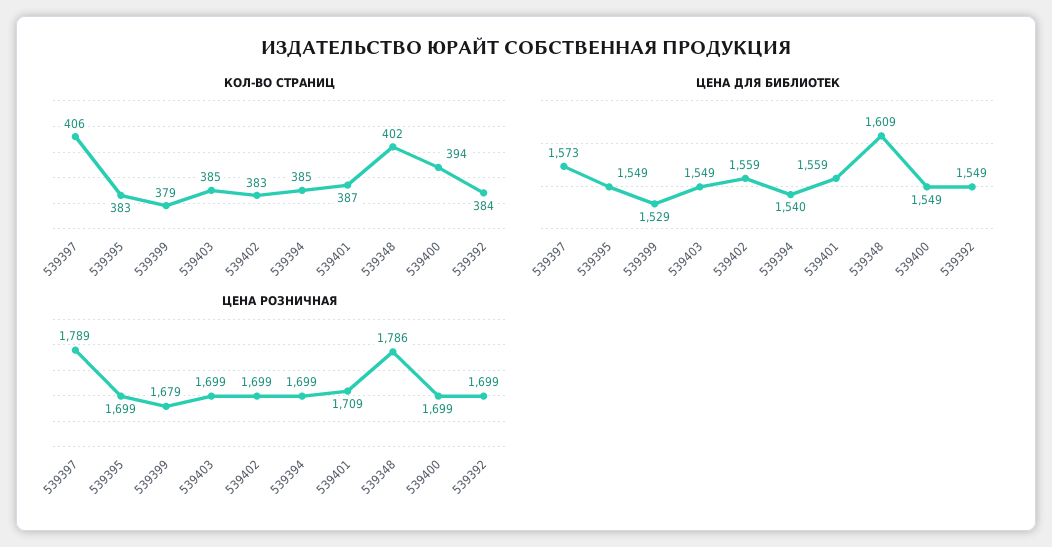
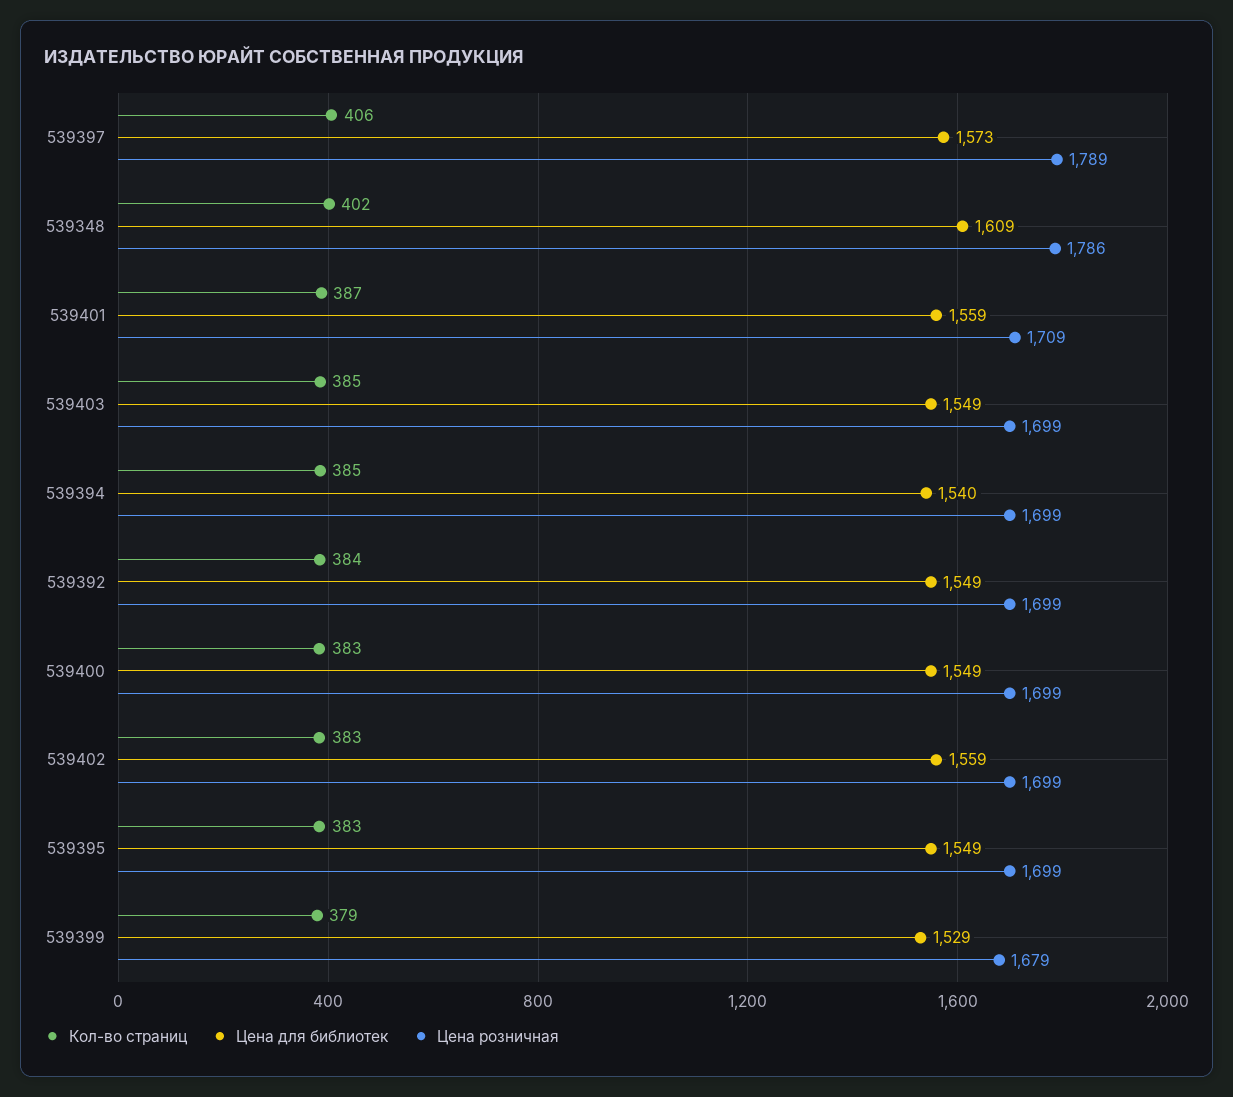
  {
    "КОЛ-ВО СТРАНИЦ": {
      "539397": 406,
      "539395": 383,
      "539399": 379,
      "539403": 385,
      "539402": 383,
      "539394": 385,
      "539401": 387,
      "539348": 402,
-     "539400": 394,
+     "539400": 383,
      "539392": 384
    },
    "ЦЕНА ДЛЯ БИБЛИОТЕК": {
      "539397": 1573,
      "539395": 1549,
      "539399": 1529,
      "539403": 1549,
      "539402": 1559,
      "539394": 1540,
      "539401": 1559,
      "539348": 1609,
      "539400": 1549,
      "539392": 1549
    },
    "ЦЕНА РОЗНИЧНАЯ": {
      "539397": 1789,
      "539395": 1699,
      "539399": 1679,
      "539403": 1699,
      "539402": 1699,
      "539394": 1699,
      "539401": 1709,
      "539348": 1786,
      "539400": 1699,
      "539392": 1699
    }
  }

